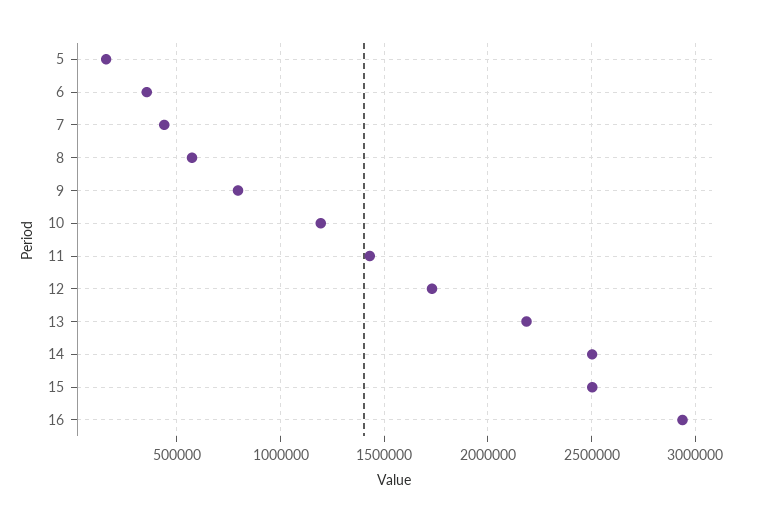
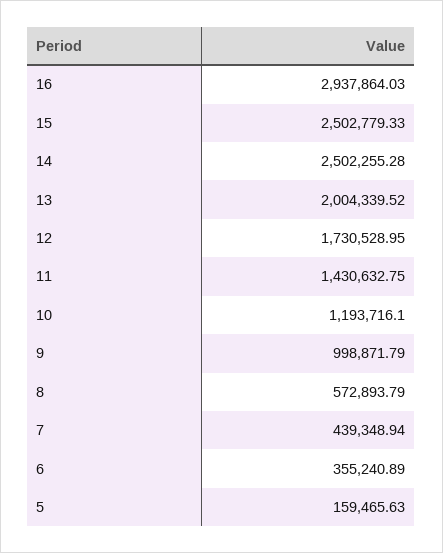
  {
    "5": 159465.63,
    "6": 355240.89,
    "7": 439348.94,
    "8": 572893.79,
-   "9": 800000,
+   "9": 998871.79,
    "10": 1193716.1,
    "11": 1430632.75,
    "12": 1730528.95,
-   "13": 2200000,
+   "13": 2004339.52,
    "14": 2502255.28,
    "15": 2502779.33,
    "16": 2937864.03
  }

